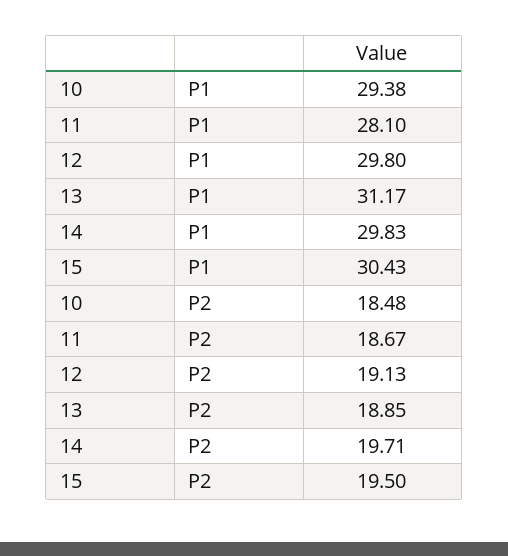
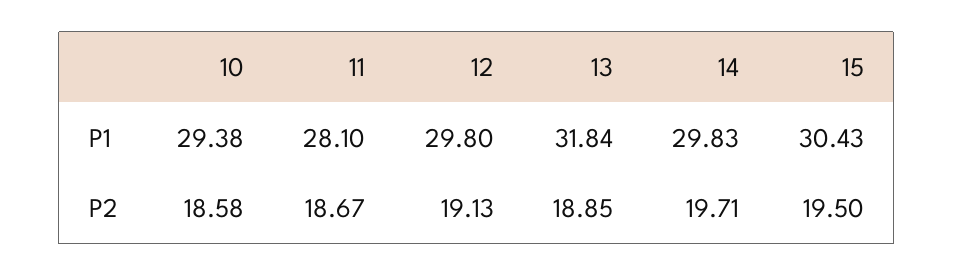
  {
    "10": {
      "P1": 29.38,
-     "P2": 18.48
+     "P2": 18.58
    },
    "11": {
      "P1": 28.1,
      "P2": 18.67
    },
    "12": {
      "P1": 29.8,
      "P2": 19.13
    },
    "13": {
-     "P1": 31.17,
+     "P1": 31.84,
      "P2": 18.85
    },
    "14": {
      "P1": 29.83,
      "P2": 19.71
    },
    "15": {
      "P1": 30.43,
      "P2": 19.5
    }
  }

